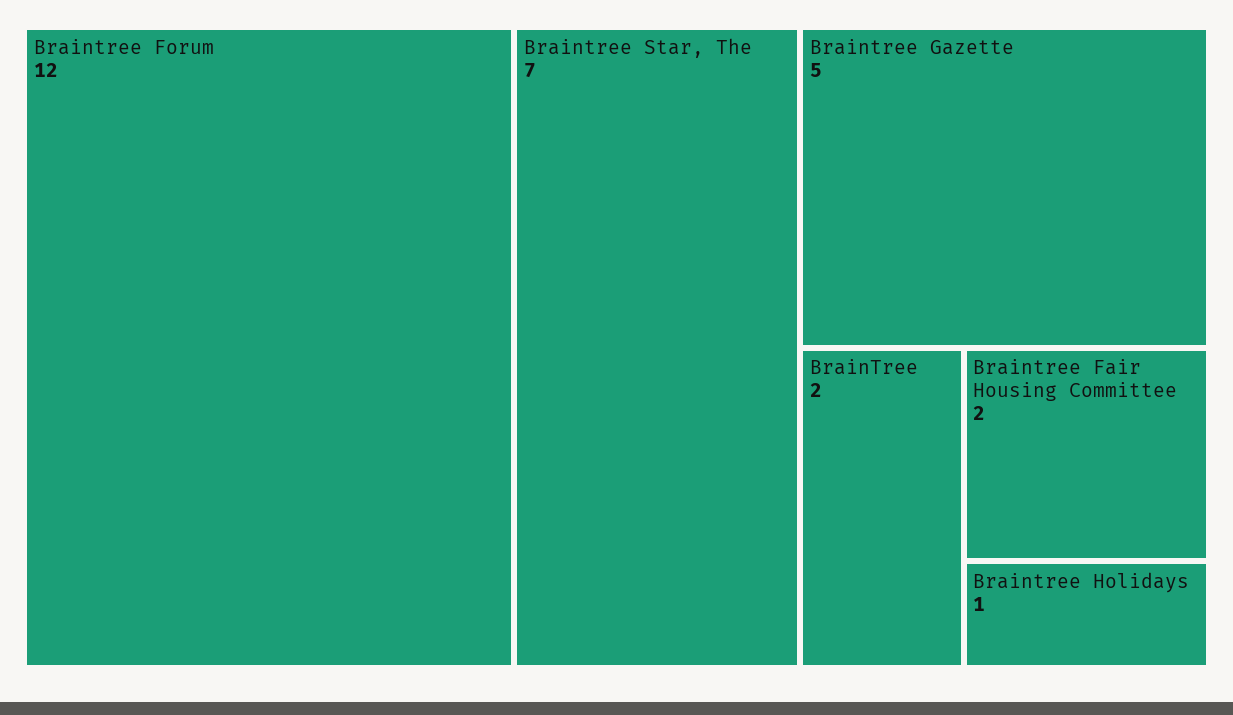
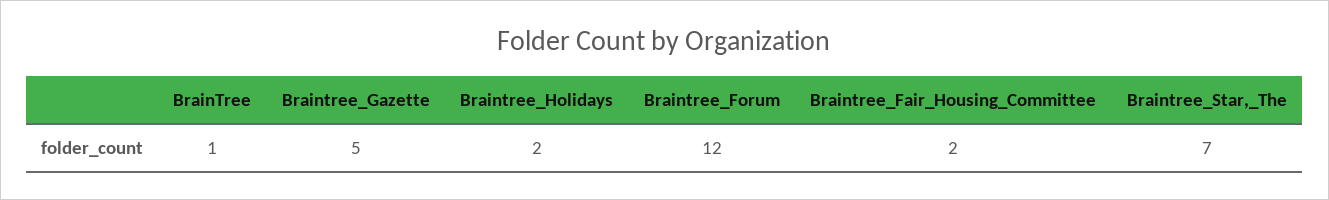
  {
    "Braintree Forum": 12,
    "Braintree Star, The": 7,
    "Braintree Gazette": 5,
-   "BrainTree": 2,
+   "BrainTree": 1,
    "Braintree Fair Housing Committee": 2,
-   "Braintree Holidays": 1
+   "Braintree Holidays": 2
  }

